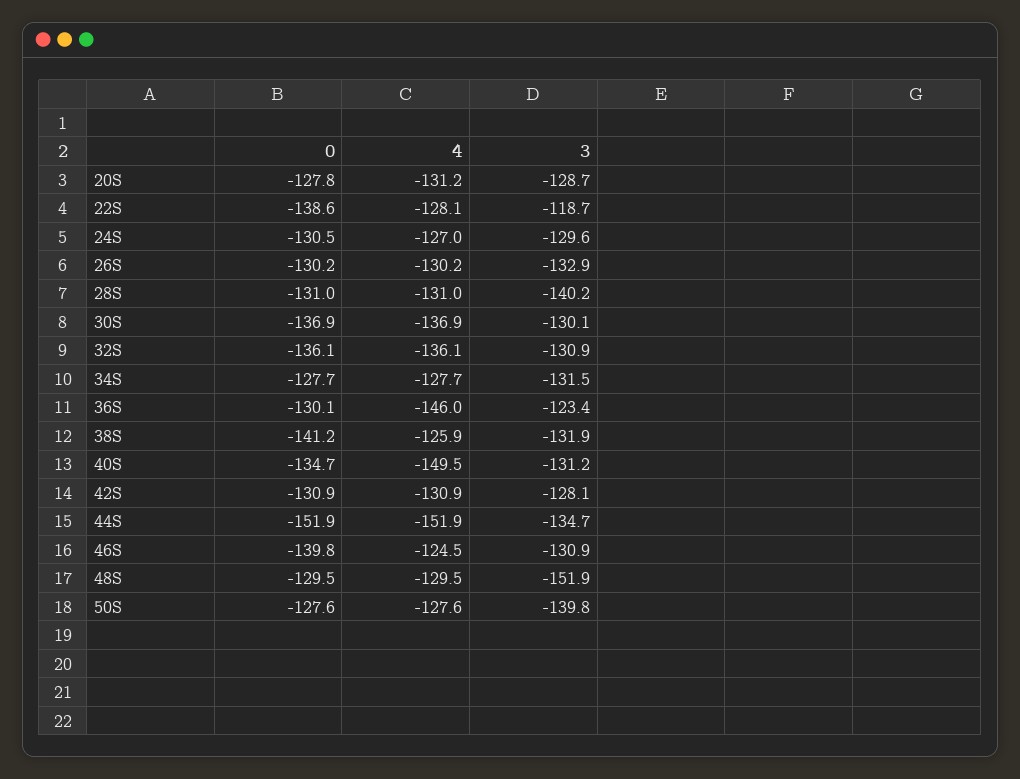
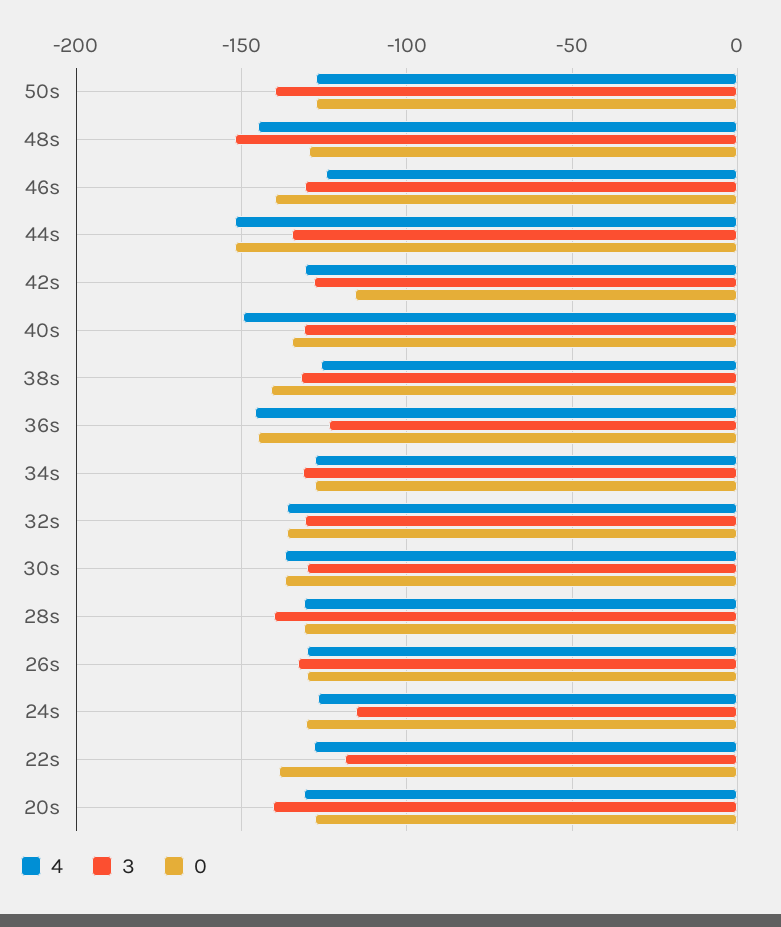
  {
    "0": {
      "20S": -127.8,
      "22S": -138.6,
      "24S": -130.5,
      "26S": -130.2,
      "28S": -131,
      "30S": -136.9,
      "32S": -136.1,
      "34S": -127.7,
-     "36S": -130.1,
+     "36S": -145,
      "38S": -141.2,
      "40S": -134.7,
-     "42S": -130.9,
+     "42S": -115,
      "44S": -151.9,
      "46S": -139.8,
      "48S": -129.5,
      "50S": -127.6
    },
    "4": {
      "20S": -131.2,
      "22S": -128.1,
      "24S": -127,
      "26S": -130.2,
      "28S": -131,
      "30S": -136.9,
      "32S": -136.1,
      "34S": -127.7,
      "36S": -146,
      "38S": -125.9,
      "40S": -149.5,
      "42S": -130.9,
      "44S": -151.9,
      "46S": -124.5,
-     "48S": -129.5,
+     "48S": -145,
      "50S": -127.6
    },
    "3": {
-     "20S": -128.7,
+     "20S": -140,
      "22S": -118.7,
-     "24S": -129.6,
+     "24S": -115,
      "26S": -132.9,
      "28S": -140.2,
      "30S": -130.1,
      "32S": -130.9,
      "34S": -131.5,
      "36S": -123.4,
      "38S": -131.9,
      "40S": -131.2,
      "42S": -128.1,
      "44S": -134.7,
      "46S": -130.9,
      "48S": -151.9,
      "50S": -139.8
    }
  }

